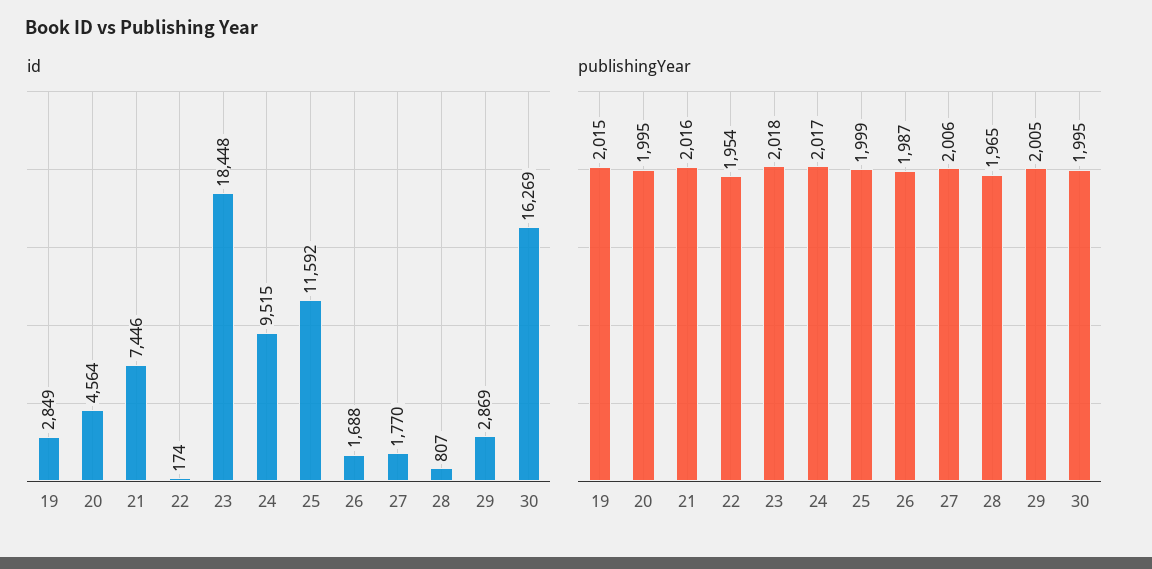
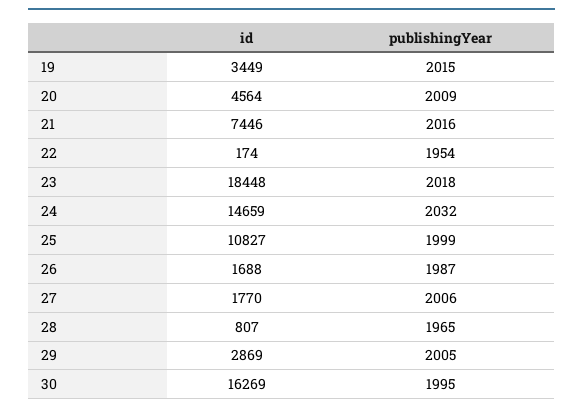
  {
    "id": {
-     "19": 2849,
+     "19": 3449,
      "20": 4564,
      "21": 7446,
      "22": 174,
      "23": 18448,
-     "24": 9515,
+     "24": 14659,
-     "25": 11592,
+     "25": 10827,
      "26": 1688,
      "27": 1770,
      "28": 807,
      "29": 2869,
      "30": 16269
    },
    "publishingYear": {
      "19": 2015,
-     "20": 1995,
+     "20": 2009,
      "21": 2016,
      "22": 1954,
      "23": 2018,
-     "24": 2017,
+     "24": 2032,
      "25": 1999,
      "26": 1987,
      "27": 2006,
      "28": 1965,
      "29": 2005,
      "30": 1995
    }
  }

